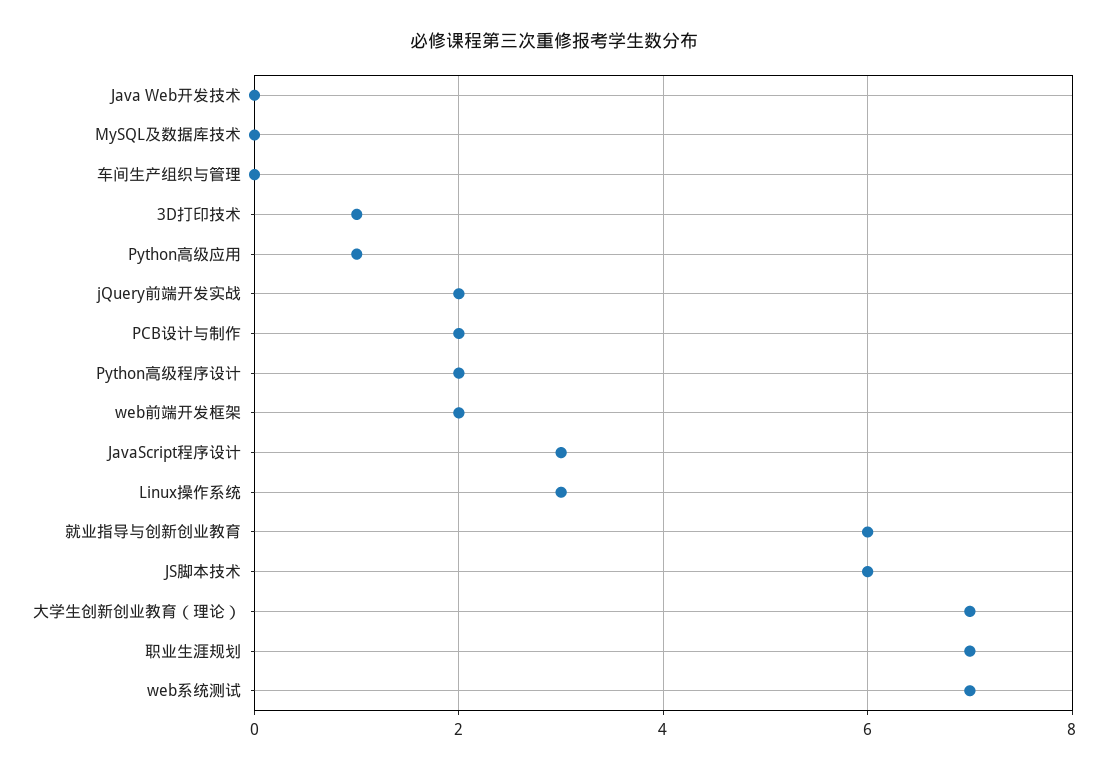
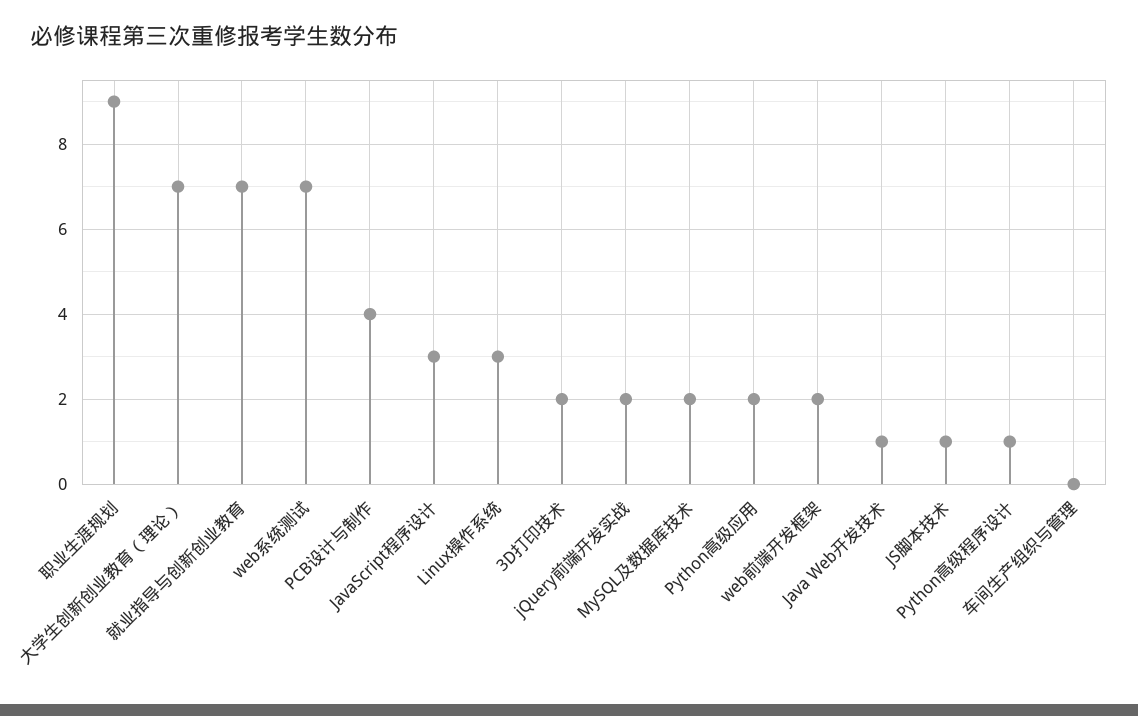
  {
-   "Java Web开发技术": 0,
+   "Java Web开发技术": 1,
-   "MySQL及数据库技术": 0,
+   "MySQL及数据库技术": 2,
    "车间生产组织与管理": 0,
-   "3D打印技术": 1,
+   "3D打印技术": 2,
-   "Python高级应用": 1,
+   "Python高级应用": 2,
    "jQuery前端开发实战": 2,
-   "PCB设计与制作": 2,
+   "PCB设计与制作": 4,
-   "Python高级程序设计": 2,
+   "Python高级程序设计": 1,
    "web前端开发框架": 2,
    "JavaScript程序设计": 3,
    "Linux操作系统": 3,
-   "就业指导与创新创业教育": 6,
+   "就业指导与创新创业教育": 7,
-   "JS脚本技术": 6,
+   "JS脚本技术": 1,
    "大学生创新创业教育（理论）": 7,
-   "职业生涯规划": 7,
+   "职业生涯规划": 9,
    "web系统测试": 7
  }

